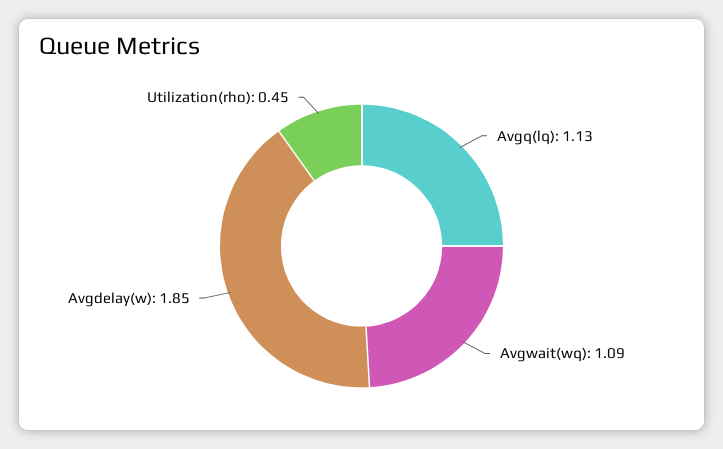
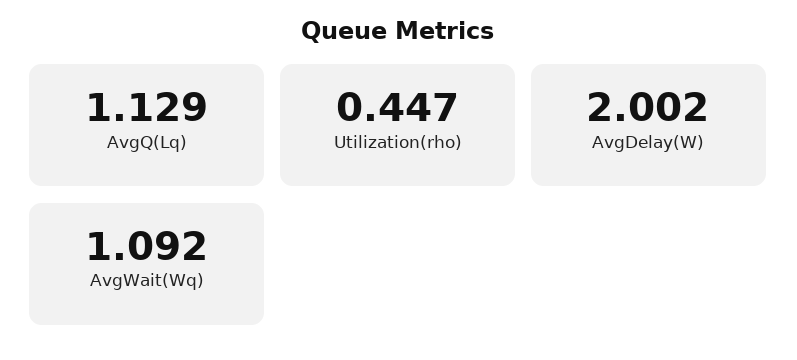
  {
    "Avgq(lq)": 1.129,
    "Avgwait(wq)": 1.092,
-   "Avgdelay(w)": 1.85,
+   "Avgdelay(w)": 2.002,
    "Utilization(rho)": 0.447
  }

